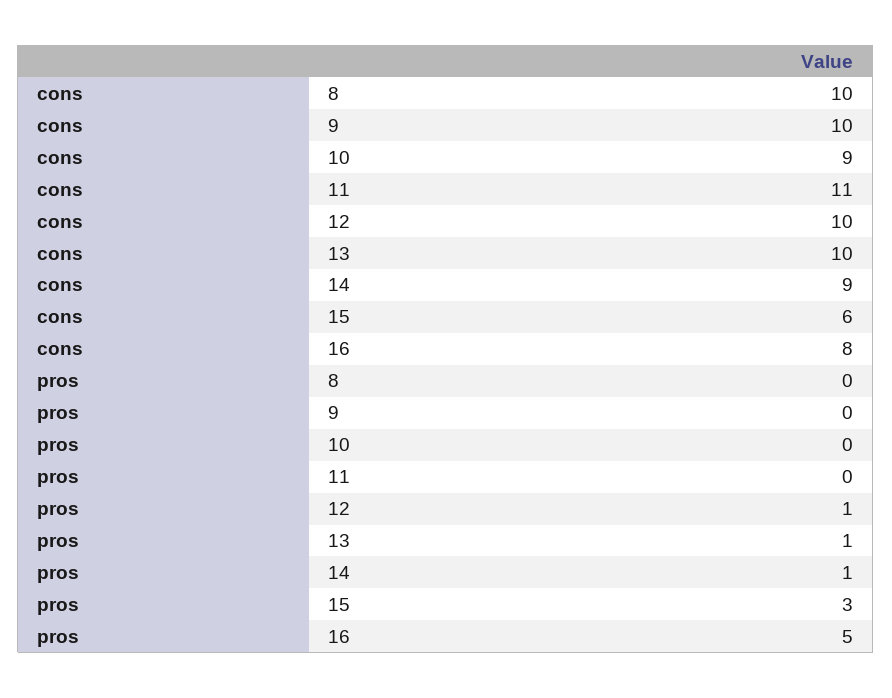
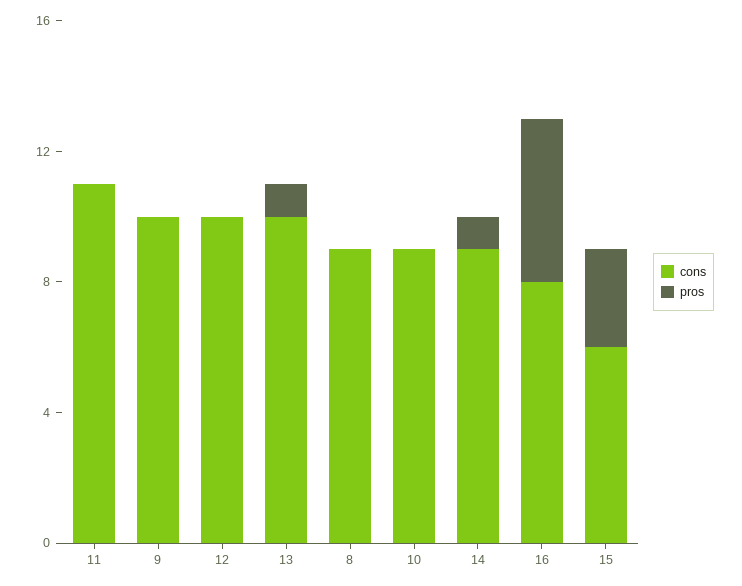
  {
    "cons": {
-     "8": 10,
+     "8": 9,
      "9": 10,
      "10": 9,
      "11": 11,
      "12": 10,
      "13": 10,
      "14": 9,
      "15": 6,
      "16": 8
    },
    "pros": {
      "8": 0,
      "9": 0,
      "10": 0,
      "11": 0,
-     "12": 1,
+     "12": 0,
      "13": 1,
      "14": 1,
      "15": 3,
      "16": 5
    }
  }

